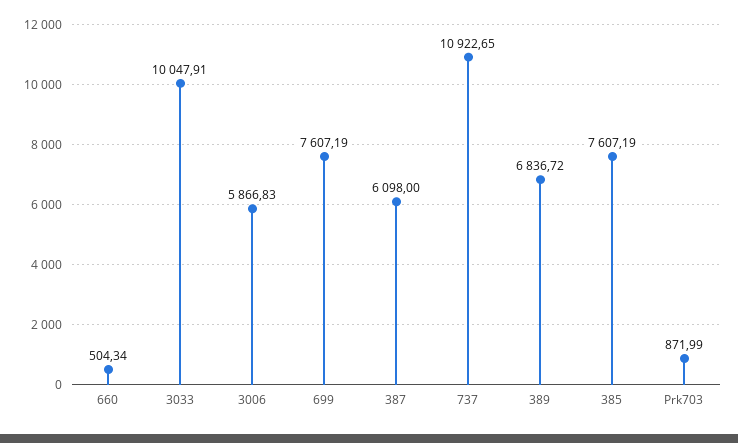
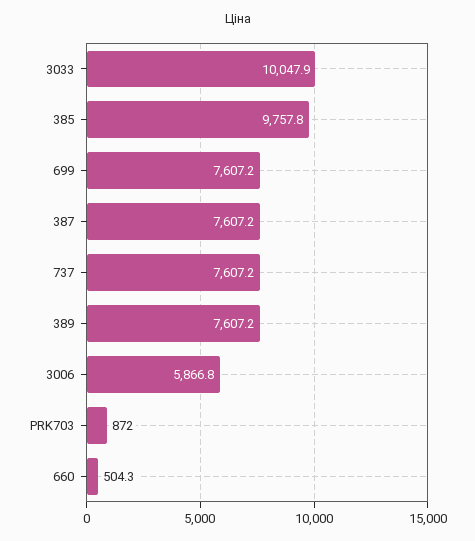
  {
    "660": 504.34,
    "3033": 10047.91,
    "3006": 5866.83,
    "699": 7607.19,
-   "387": 6098,
+   "387": 7607.2,
-   "737": 10922.65,
+   "737": 7607.2,
-   "389": 6836.72,
+   "389": 7607.2,
-   "385": 7607.19,
+   "385": 9757.8,
    "Prk703": 871.99
  }

